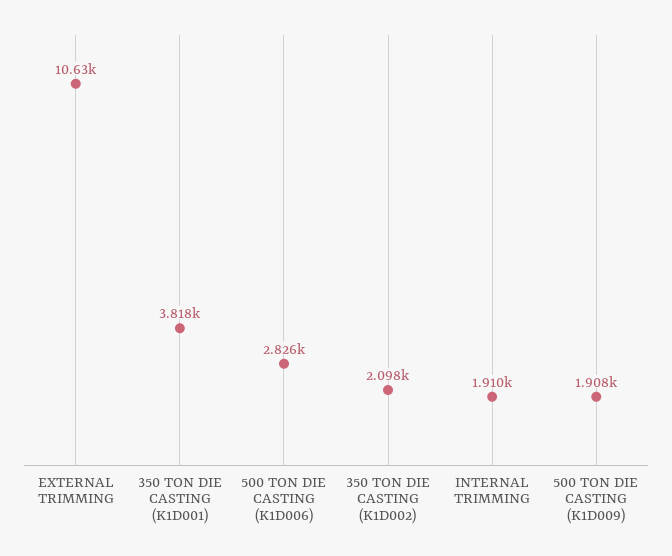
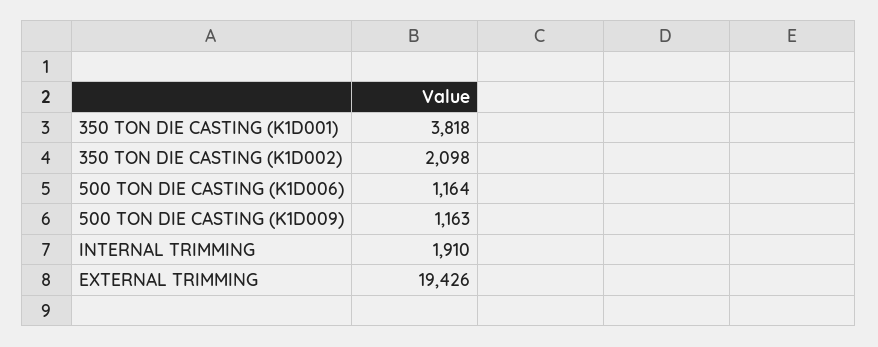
  {
-   "EXTERNAL TRIMMING": 10630,
+   "EXTERNAL TRIMMING": 19426,
    "350 TON DIE CASTING (K1D001)": 3818,
-   "500 TON DIE CASTING (K1D006)": 2826,
+   "500 TON DIE CASTING (K1D006)": 1164,
    "350 TON DIE CASTING (K1D002)": 2098,
    "INTERNAL TRIMMING": 1910,
-   "500 TON DIE CASTING (K1D009)": 1908
+   "500 TON DIE CASTING (K1D009)": 1163
  }

